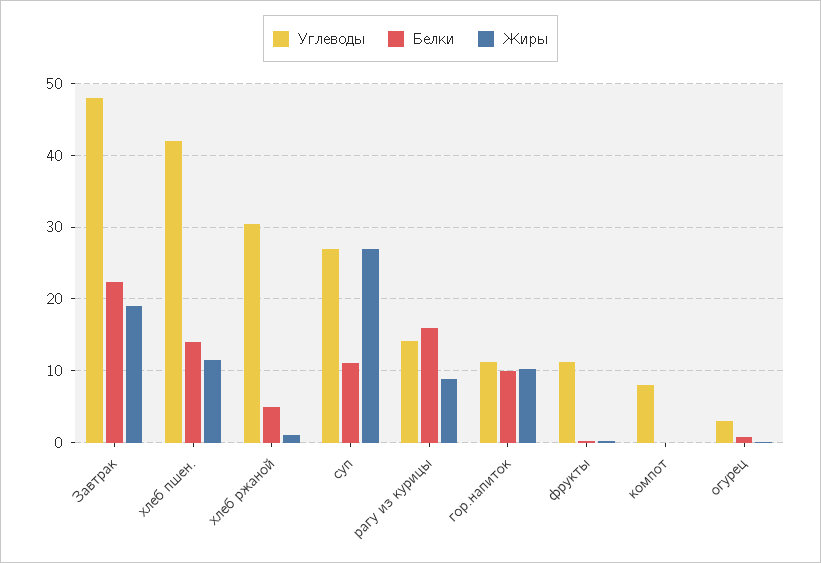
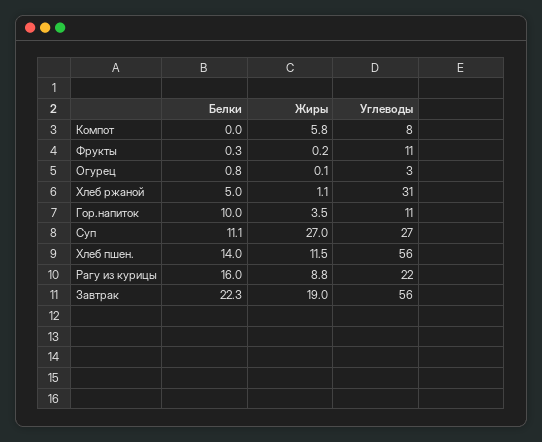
  {
    "Углеводы": {
-     "Завтрак": 48,
+     "Завтрак": 56,
-     "хлеб пшен.": 42,
+     "хлеб пшен.": 56,
      "хлеб ржаной": 31,
      "суп": 27,
-     "рагу из курицы": 14,
+     "рагу из курицы": 22,
      "гор.напиток": 11,
      "фрукты": 11,
      "компот": 8,
      "огурец": 3
    },
    "Белки": {
      "Завтрак": 22.3,
      "хлеб пшен.": 14,
      "хлеб ржаной": 5,
      "суп": 11.1,
      "рагу из курицы": 16,
      "гор.напиток": 10,
      "фрукты": 0.3,
      "компот": 0,
      "огурец": 0.8
    },
    "Жиры": {
      "Завтрак": 19,
      "хлеб пшен.": 11.5,
      "хлеб ржаной": 1.1,
      "суп": 27,
      "рагу из курицы": 8.8,
-     "гор.напиток": 10,
+     "гор.напиток": 3.5,
      "фрукты": 0.2,
-     "компот": 0,
+     "компот": 5.8,
      "огурец": 0.1
    }
  }

